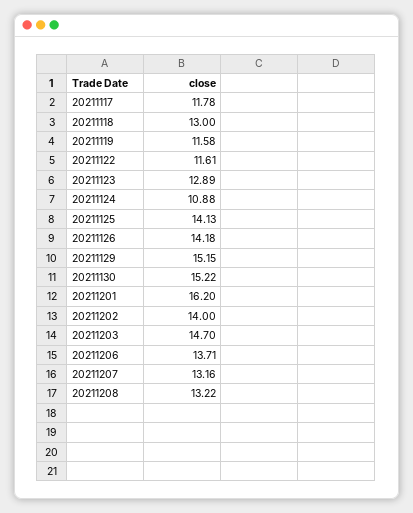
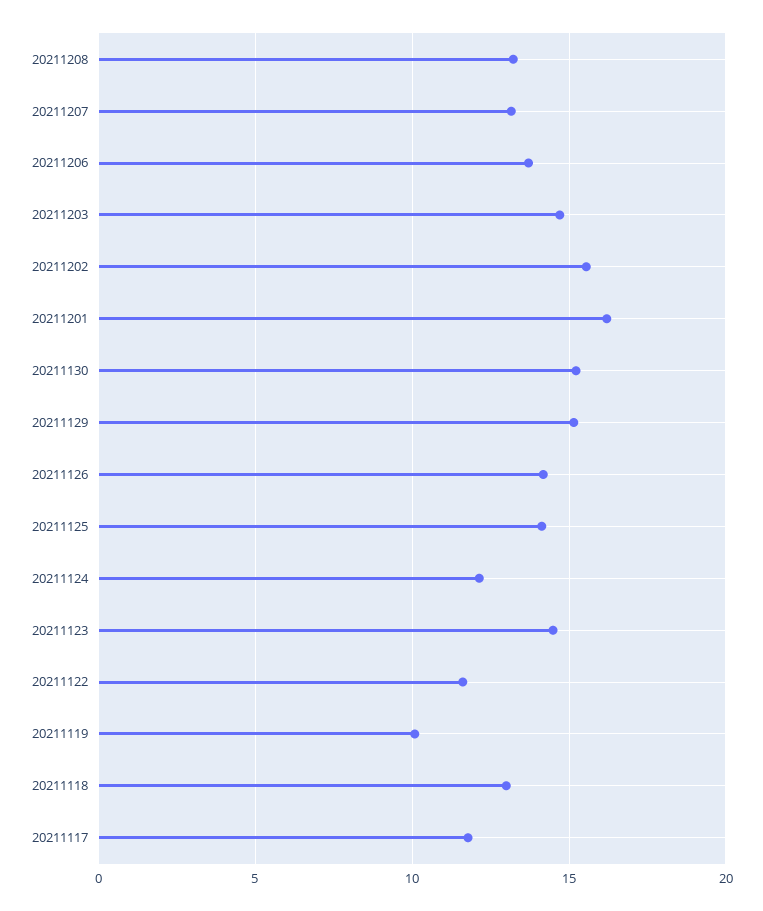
  {
    "20211117": 11.78,
    "20211118": 13,
-   "20211119": 11.58,
+   "20211119": 10,
    "20211122": 11.61,
-   "20211123": 12.89,
+   "20211123": 14.5,
-   "20211124": 10.88,
+   "20211124": 12,
    "20211125": 14.13,
    "20211126": 14.18,
    "20211129": 15.15,
    "20211130": 15.22,
    "20211201": 16.2,
-   "20211202": 14,
+   "20211202": 15.5,
    "20211203": 14.7,
    "20211206": 13.71,
    "20211207": 13.16,
    "20211208": 13.22
  }

